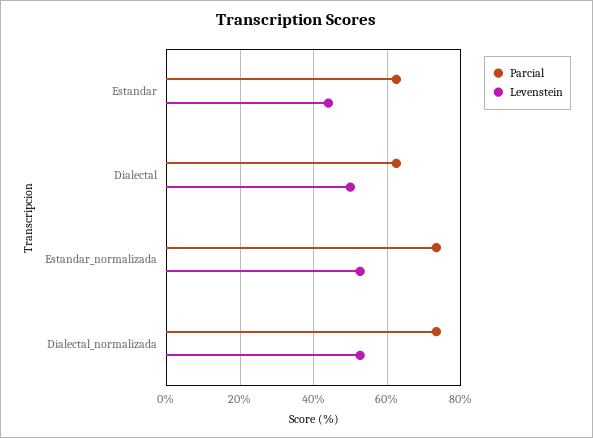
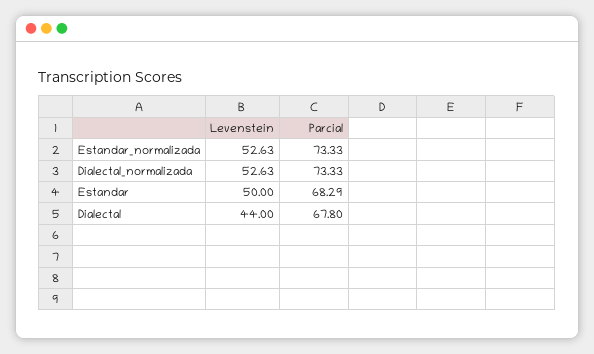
  {
    "Parcial": {
-     "Estandar": 62,
+     "Estandar": 68.29,
-     "Dialectal": 62,
+     "Dialectal": 67.8,
      "Estandar_normalizada": 73.33,
      "Dialectal_normalizada": 73.33
    },
    "Levenstein": {
-     "Estandar": 44,
+     "Estandar": 50,
-     "Dialectal": 50,
+     "Dialectal": 44,
      "Estandar_normalizada": 52.63,
      "Dialectal_normalizada": 52.63
    }
  }

